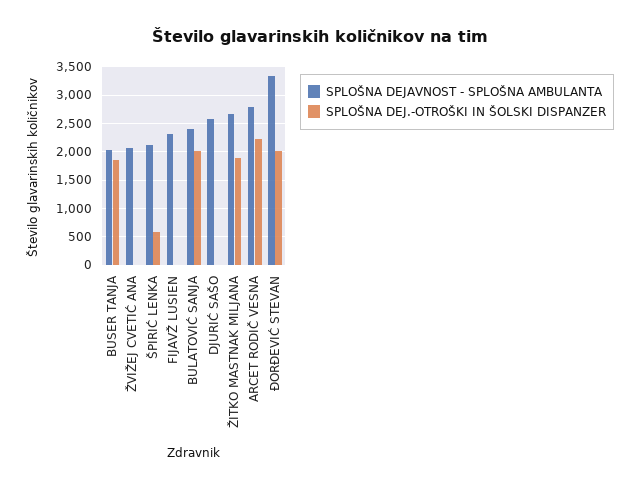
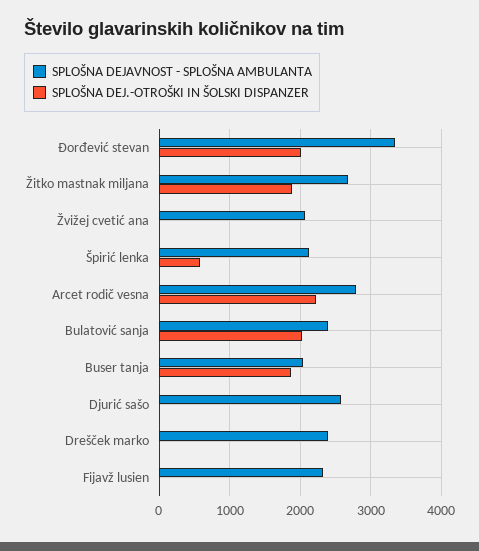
  {
    "SPLOŠNA DEJAVNOST - SPLOŠNA AMBULANTA": {
      "BUSER TANJA": 2000,
      "ŽVIŽEJ CVETIĆ ANA": 2100,
      "ŠPIRIĆ LENKA": 2100,
      "FIJAVŽ LUSIEN": 2300,
      "BULATOVIĆ SANJA": 2400,
      "DJURIĆ SAŠO": 2600,
      "ŽITKO MASTNAK MILJANA": 2700,
      "ARCET RODIČ VESNA": 2800,
-     "ĐORĐEVIĆ STEVAN": 3300
+     "ĐORĐEVIĆ STEVAN": 3300,
+     "Drešček marko": 2400
    },
    "SPLOŠNA DEJ.-OTROŠKI IN ŠOLSKI DISPANZER": {
      "BUSER TANJA": 1900,
      "ŽVIŽEJ CVETIĆ ANA": 0,
      "ŠPIRIĆ LENKA": 600,
      "FIJAVŽ LUSIEN": 0,
      "BULATOVIĆ SANJA": 2000,
      "DJURIĆ SAŠO": 0,
      "ŽITKO MASTNAK MILJANA": 1900,
      "ARCET RODIČ VESNA": 2200,
-     "ĐORĐEVIĆ STEVAN": 2000
+     "ĐORĐEVIĆ STEVAN": 2000,
+     "Drešček marko": 0
    }
  }

